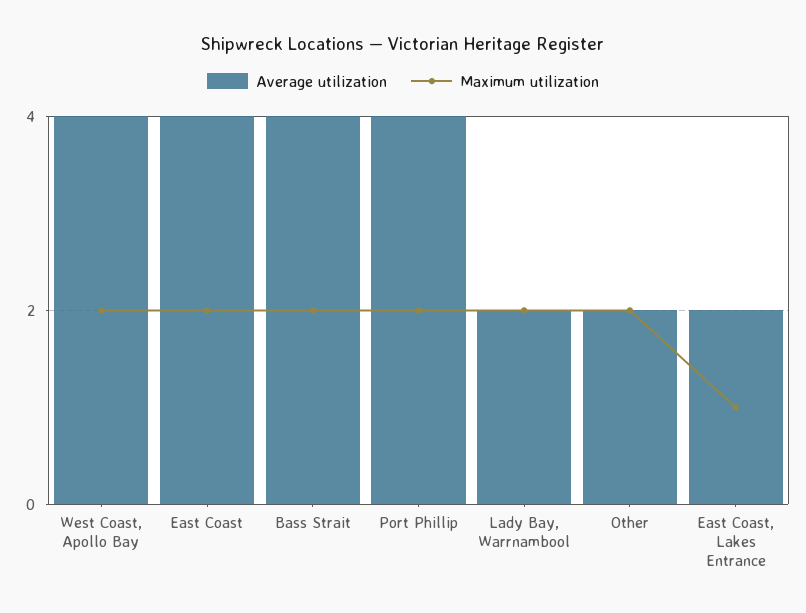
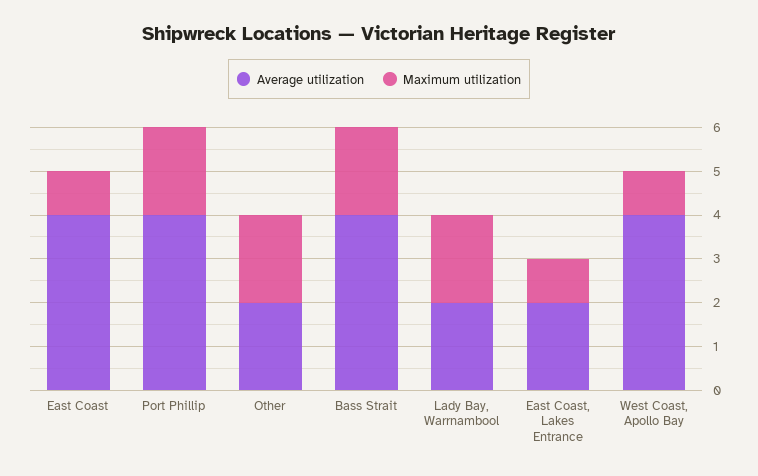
  {
    "Average utilization": {
      "West Coast, Apollo Bay": 4,
      "East Coast": 4,
      "Bass Strait": 4,
      "Port Phillip": 4,
      "Lady Bay, Warrnambool": 2,
      "Other": 2,
      "East Coast, Lakes Entrance": 2
    },
    "Maximum utilization": {
-     "West Coast, Apollo Bay": 2,
+     "West Coast, Apollo Bay": 1,
-     "East Coast": 2,
+     "East Coast": 1,
      "Bass Strait": 2,
      "Port Phillip": 2,
      "Lady Bay, Warrnambool": 2,
      "Other": 2,
      "East Coast, Lakes Entrance": 1
    }
  }

